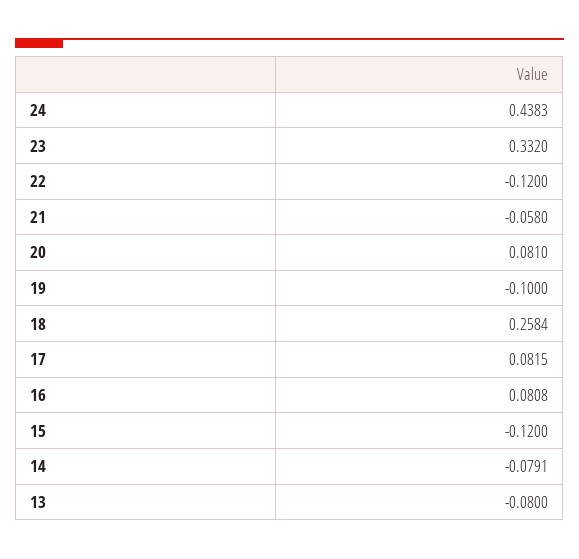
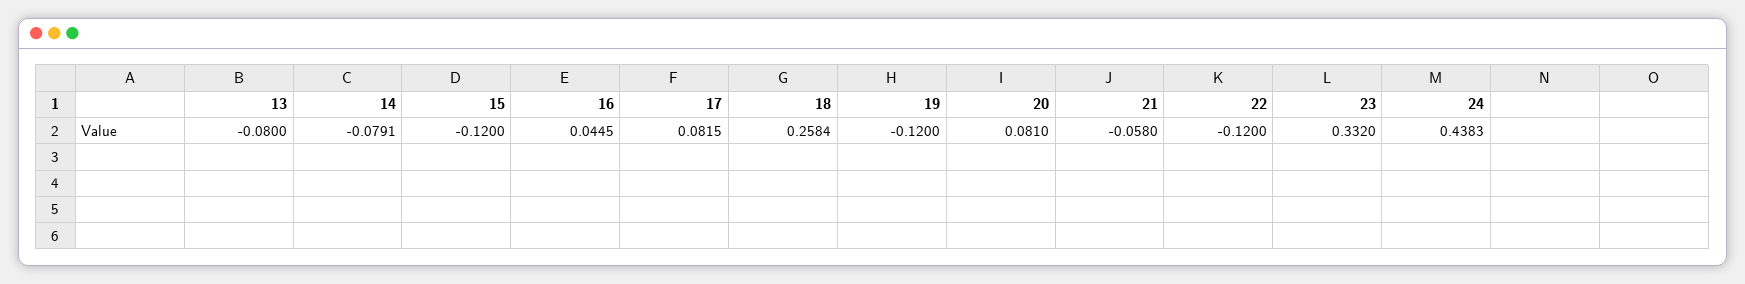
  {
    "24": 0.4383,
    "23": 0.332,
    "22": -0.12,
    "21": -0.058,
    "20": 0.081,
-   "19": -0.1,
+   "19": -0.12,
    "18": 0.2584,
    "17": 0.0815,
-   "16": 0.0808,
+   "16": 0.0445,
    "15": -0.12,
    "14": -0.0791,
    "13": -0.08
  }

